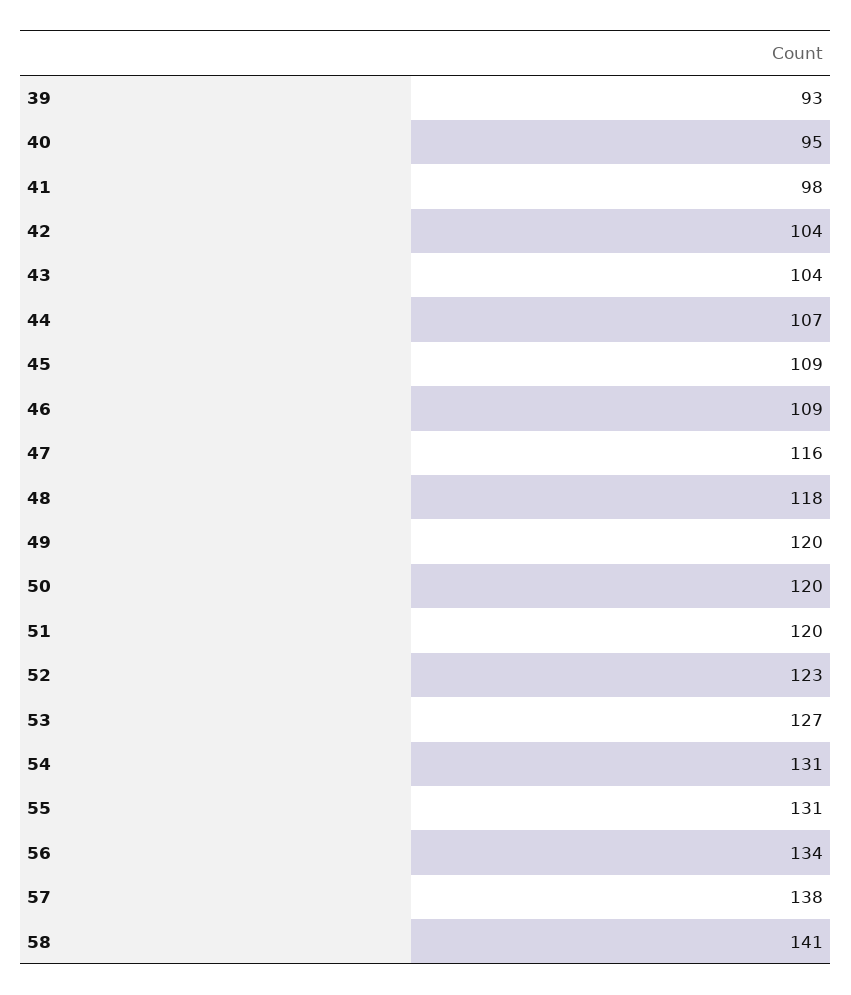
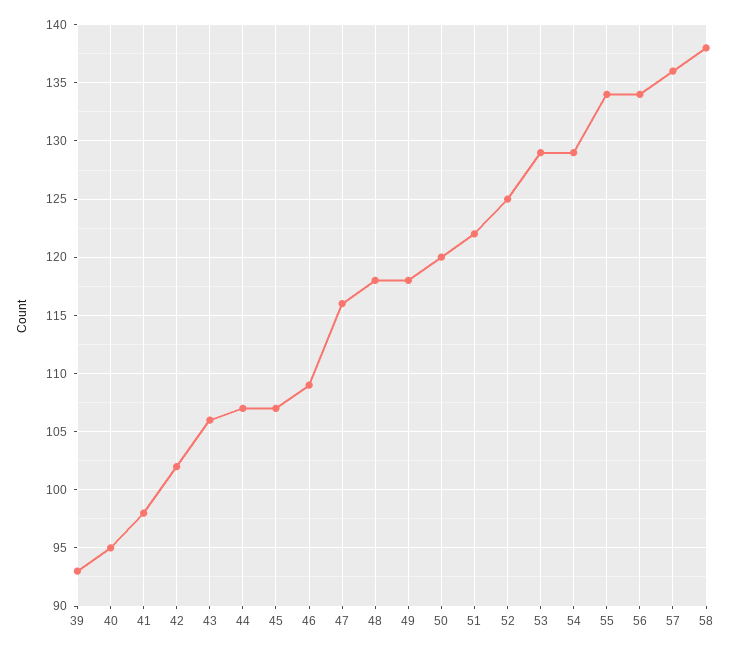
  {
    "39": 93,
    "40": 95,
    "41": 98,
-   "42": 104,
+   "42": 102,
-   "43": 104,
+   "43": 106,
    "44": 107,
-   "45": 109,
+   "45": 107,
    "46": 109,
    "47": 116,
    "48": 118,
-   "49": 120,
+   "49": 118,
    "50": 120,
-   "51": 120,
+   "51": 122,
-   "52": 123,
+   "52": 125,
-   "53": 127,
+   "53": 129,
-   "54": 131,
+   "54": 129,
-   "55": 131,
+   "55": 134,
    "56": 134,
-   "57": 138,
+   "57": 136,
-   "58": 141
+   "58": 138
  }

